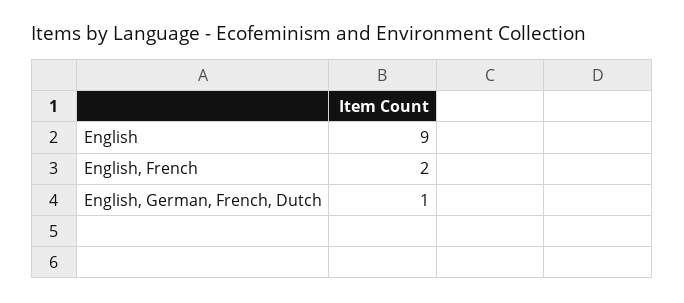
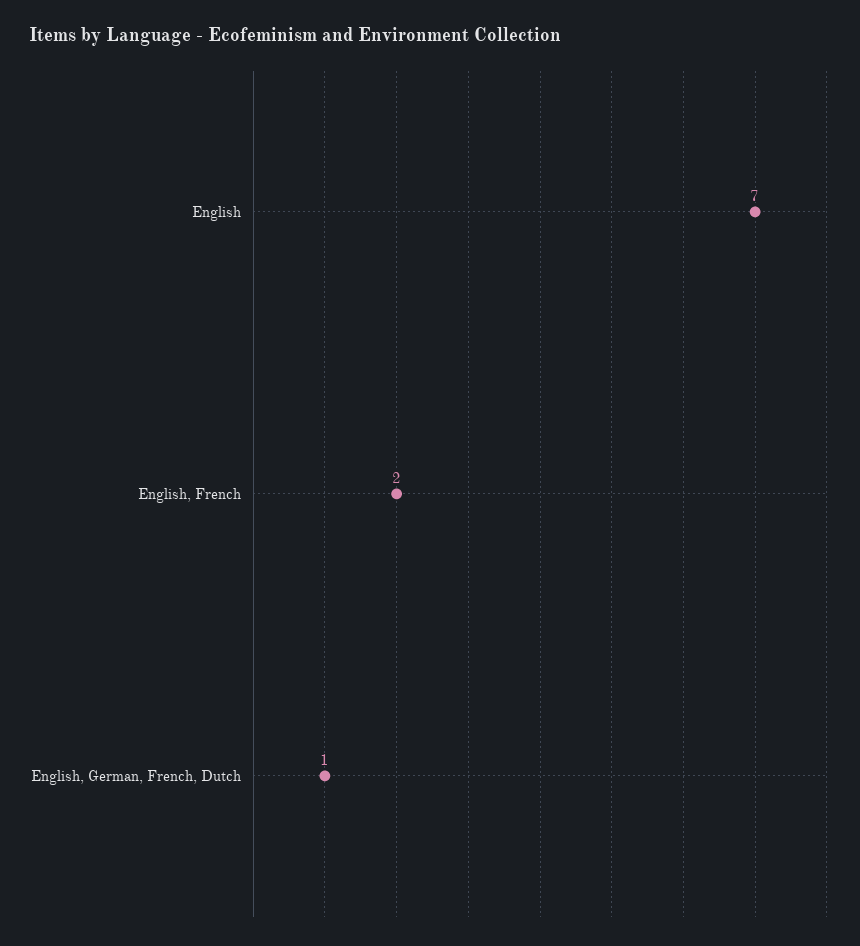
  {
-   "English": 9,
+   "English": 7,
    "English, French": 2,
    "English, German, French, Dutch": 1
  }

